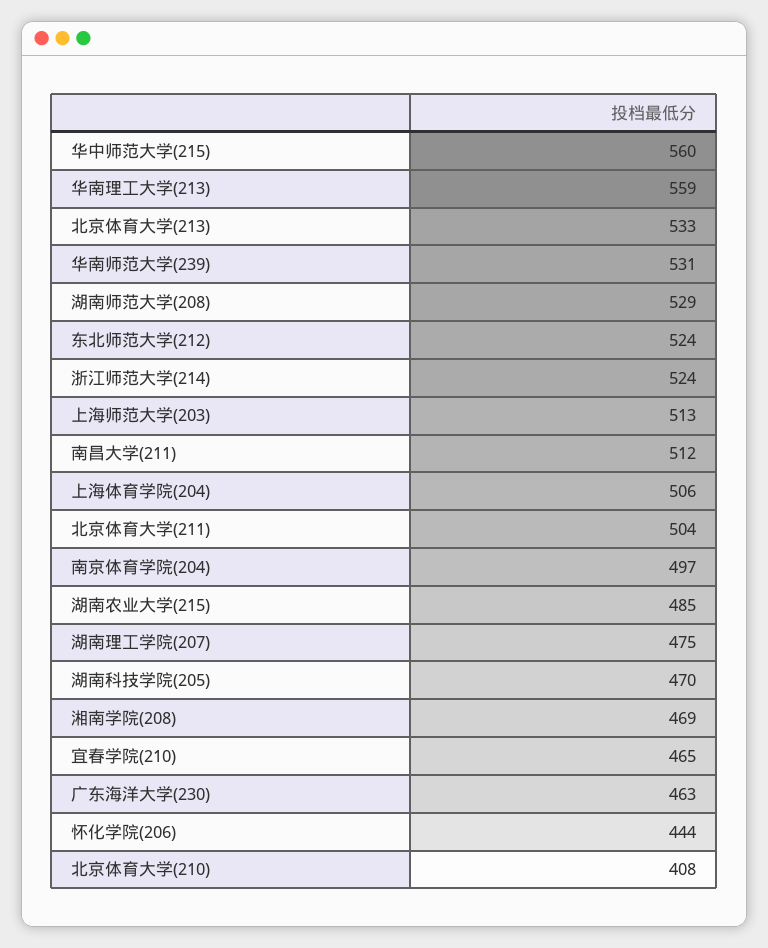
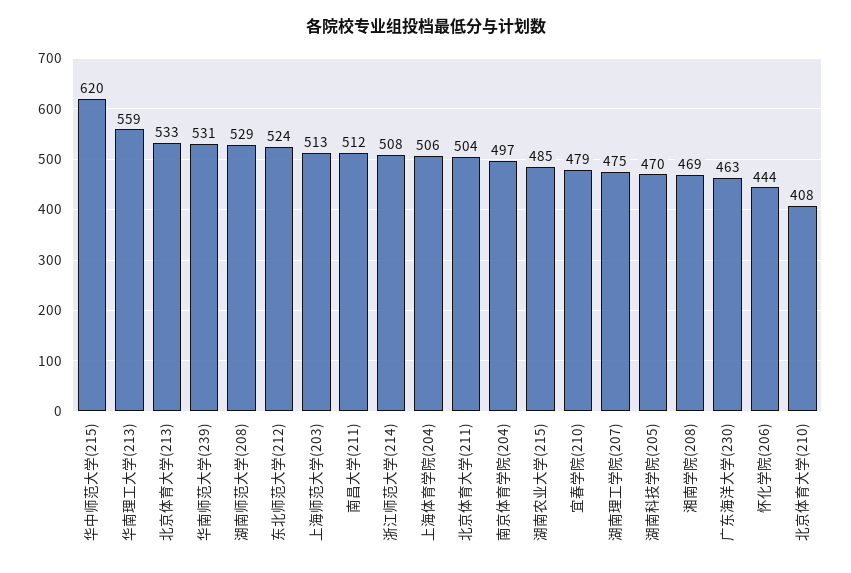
  {
-   "华中师范大学(215)": 560,
+   "华中师范大学(215)": 620,
    "华南理工大学(213)": 559,
    "北京体育大学(213)": 533,
    "华南师范大学(239)": 531,
    "湖南师范大学(208)": 529,
    "东北师范大学(212)": 524,
-   "浙江师范大学(214)": 524,
+   "浙江师范大学(214)": 508,
    "上海师范大学(203)": 513,
    "南昌大学(211)": 512,
    "上海体育学院(204)": 506,
    "北京体育大学(211)": 504,
    "南京体育学院(204)": 497,
    "湖南农业大学(215)": 485,
    "湖南理工学院(207)": 475,
    "湖南科技学院(205)": 470,
    "湘南学院(208)": 469,
-   "宜春学院(210)": 465,
+   "宜春学院(210)": 479,
    "广东海洋大学(230)": 463,
    "怀化学院(206)": 444,
    "北京体育大学(210)": 408
  }

